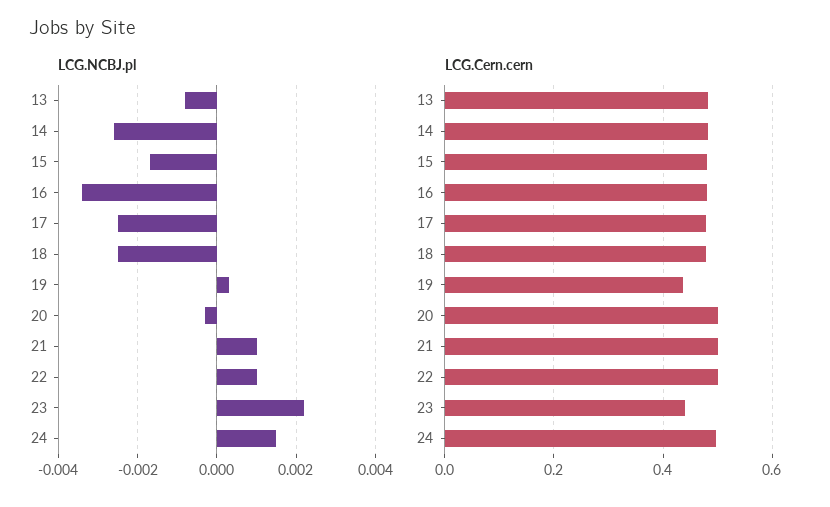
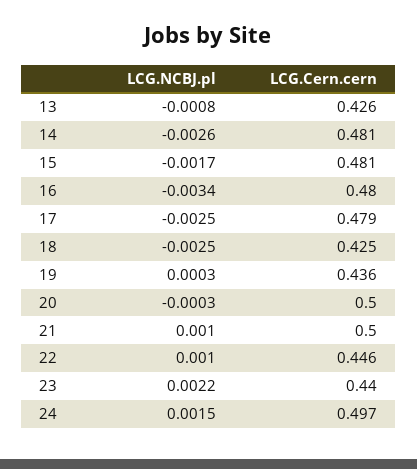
  {
    "LCG.NCBJ.pl": {
      "13": -0.0008,
      "14": -0.0026,
      "15": -0.0017,
      "16": -0.0034,
      "17": -0.0025,
      "18": -0.0025,
      "19": 0.0003,
      "20": -0.0003,
      "21": 0.001,
      "22": 0.001,
      "23": 0.0022,
      "24": 0.0015
    },
    "LCG.Cern.cern": {
-     "13": 0.48,
+     "13": 0.426,
      "14": 0.481,
      "15": 0.481,
      "16": 0.48,
      "17": 0.479,
-     "18": 0.48,
+     "18": 0.425,
      "19": 0.436,
      "20": 0.5,
      "21": 0.5,
-     "22": 0.5,
+     "22": 0.446,
      "23": 0.44,
      "24": 0.497
    }
  }

